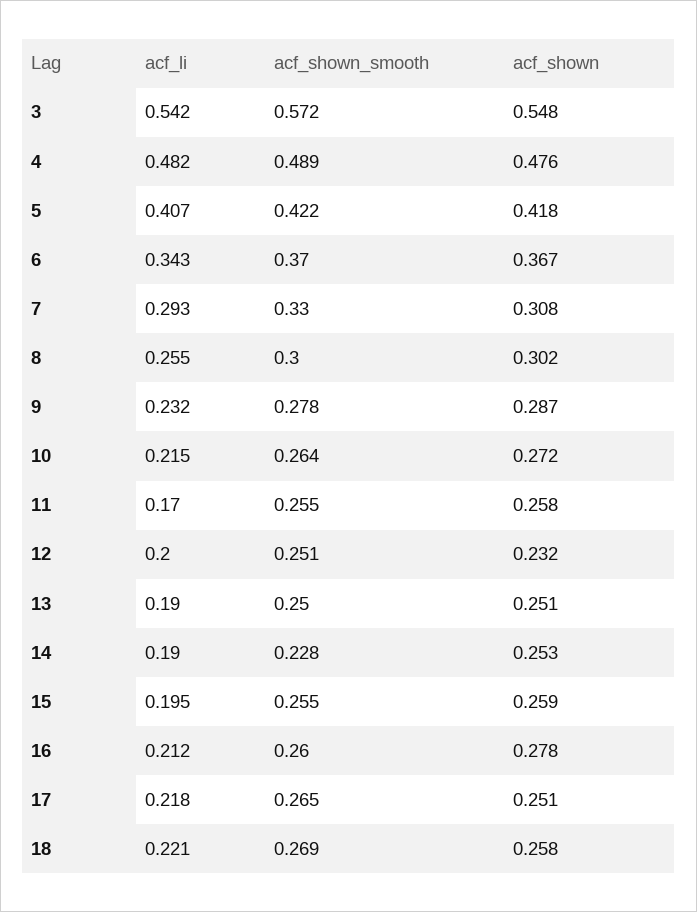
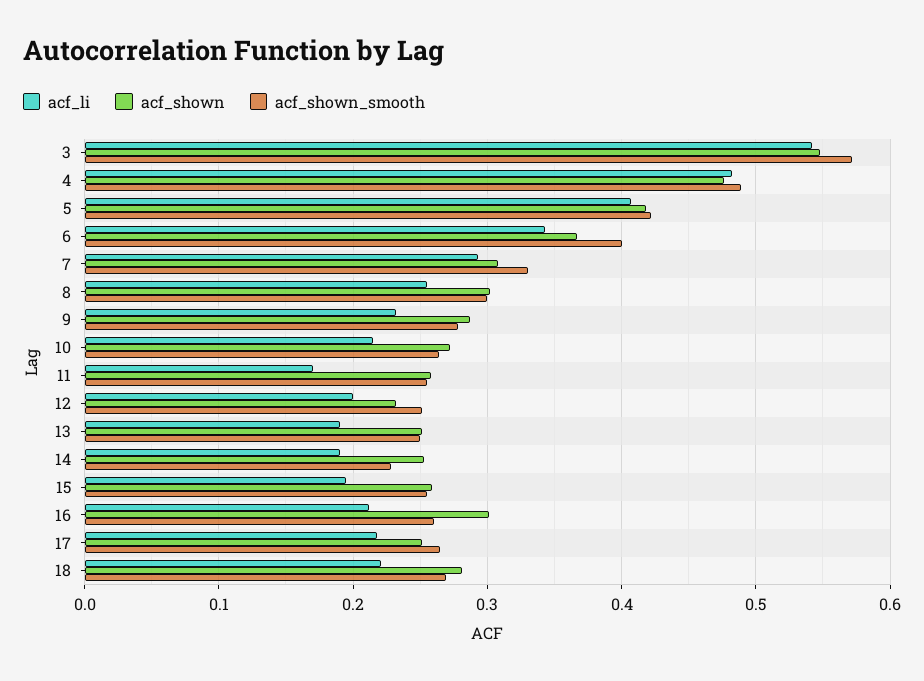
  {
    "acf_li": {
      "3": 0.542,
      "4": 0.482,
      "5": 0.407,
      "6": 0.343,
      "7": 0.293,
      "8": 0.255,
      "9": 0.232,
      "10": 0.215,
      "11": 0.17,
      "12": 0.2,
      "13": 0.19,
      "14": 0.19,
      "15": 0.195,
      "16": 0.212,
      "17": 0.218,
      "18": 0.221
    },
    "acf_shown_smooth": {
      "3": 0.572,
      "4": 0.489,
      "5": 0.422,
-     "6": 0.37,
+     "6": 0.4,
      "7": 0.33,
      "8": 0.3,
      "9": 0.278,
      "10": 0.264,
      "11": 0.255,
      "12": 0.251,
      "13": 0.25,
      "14": 0.228,
      "15": 0.255,
      "16": 0.26,
      "17": 0.265,
      "18": 0.269
    },
    "acf_shown": {
      "3": 0.548,
      "4": 0.476,
      "5": 0.418,
      "6": 0.367,
      "7": 0.308,
      "8": 0.302,
      "9": 0.287,
      "10": 0.272,
      "11": 0.258,
      "12": 0.232,
      "13": 0.251,
      "14": 0.253,
      "15": 0.259,
-     "16": 0.278,
+     "16": 0.3,
      "17": 0.251,
-     "18": 0.258
+     "18": 0.28
    }
  }

